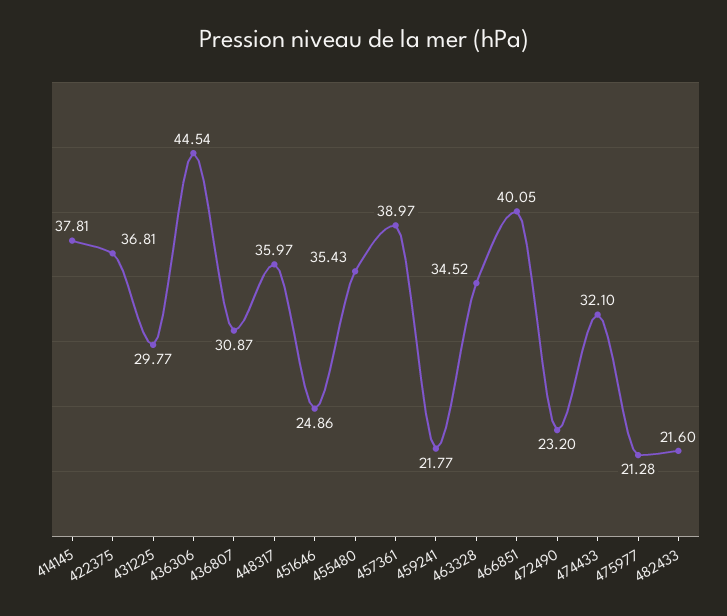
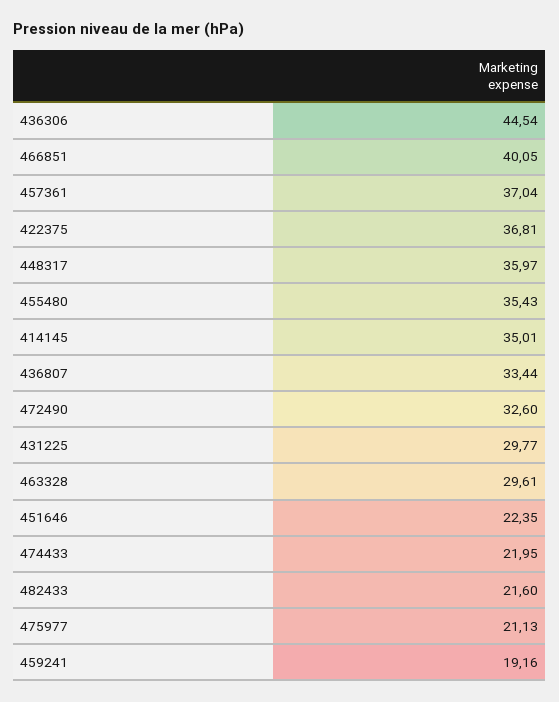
  {
-   "414145": 37.81,
+   "414145": 35.01,
    "422375": 36.81,
    "431225": 29.77,
    "436306": 44.54,
-   "436807": 30.87,
+   "436807": 33.44,
    "448317": 35.97,
-   "451646": 24.86,
+   "451646": 22.35,
    "455480": 35.43,
-   "457361": 38.97,
+   "457361": 37.04,
-   "459241": 21.77,
+   "459241": 19.16,
-   "463328": 34.52,
+   "463328": 29.61,
    "466851": 40.05,
-   "472490": 23.2,
+   "472490": 32.6,
-   "474433": 32.1,
+   "474433": 21.95,
-   "475977": 21.28,
+   "475977": 21.13,
    "482433": 21.6
  }

